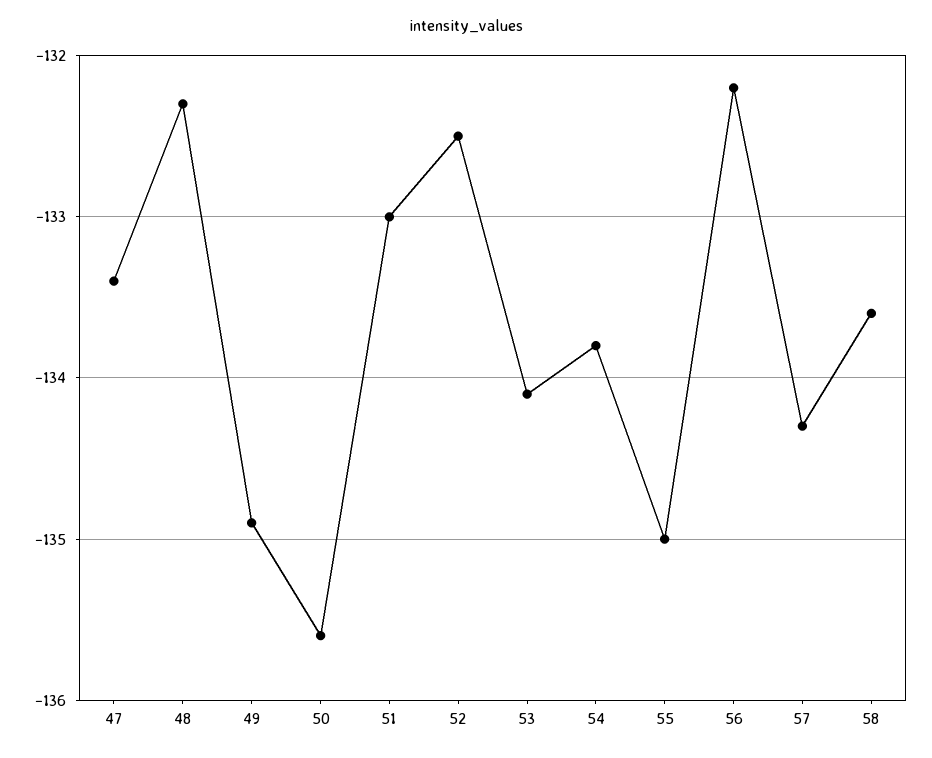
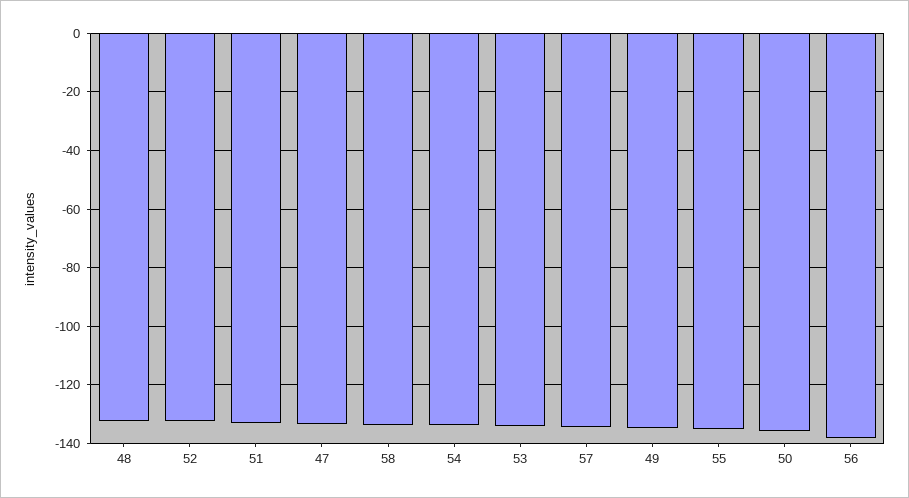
  {
    "47": -133.4,
    "48": -132.3,
    "49": -134.9,
    "50": -135.6,
    "51": -133,
    "52": -132.5,
    "53": -134.1,
    "54": -133.8,
    "55": -135,
-   "56": -132.2,
+   "56": -137.5,
    "57": -134.3,
    "58": -133.6
  }

